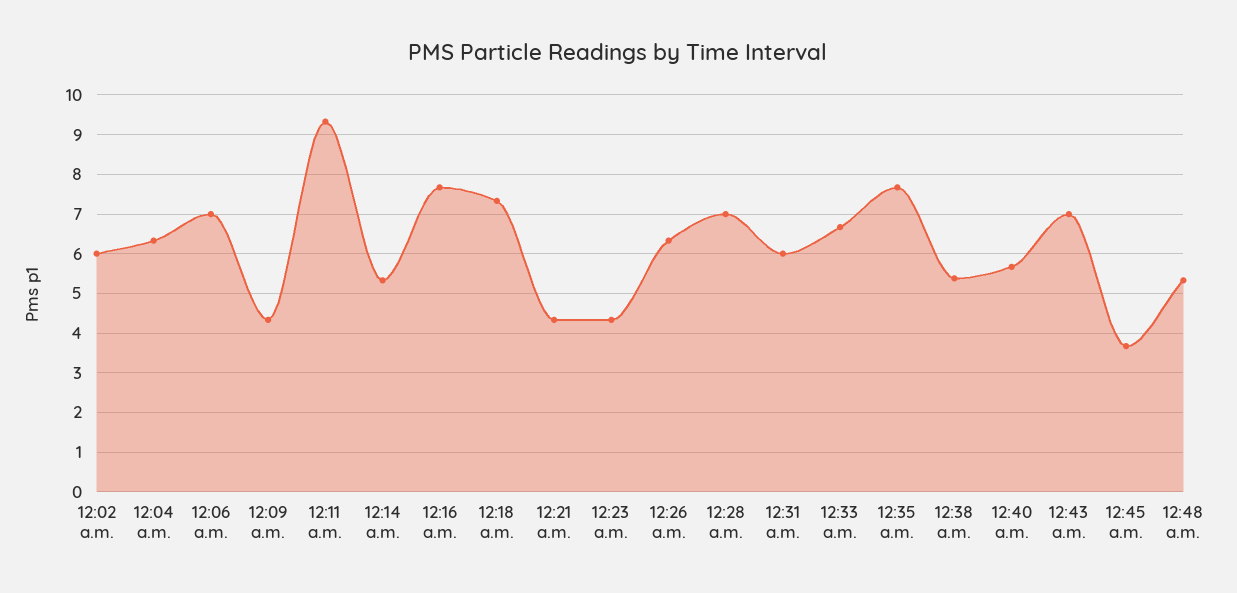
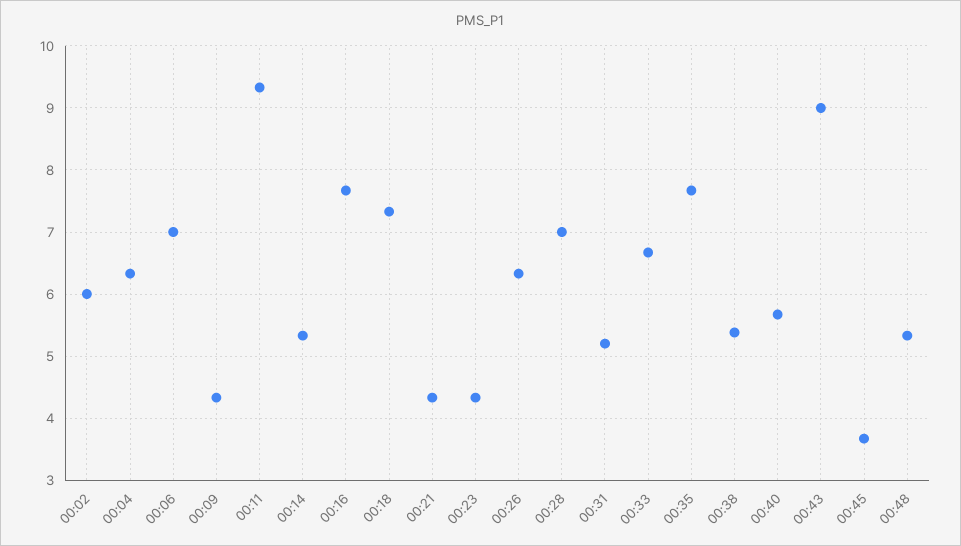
  {
    "12:02 a.m.": 6,
    "12:04 a.m.": 6.3,
    "12:06 a.m.": 7,
    "12:09 a.m.": 4.3,
    "12:11 a.m.": 9.3,
    "12:14 a.m.": 5.3,
    "12:16 a.m.": 7.7,
    "12:18 a.m.": 7.3,
    "12:21 a.m.": 4.3,
    "12:23 a.m.": 4.3,
    "12:26 a.m.": 6.3,
    "12:28 a.m.": 7,
-   "12:31 a.m.": 6,
+   "12:31 a.m.": 5.2,
    "12:33 a.m.": 6.7,
    "12:35 a.m.": 7.7,
    "12:38 a.m.": 5.4,
    "12:40 a.m.": 5.7,
-   "12:43 a.m.": 7,
+   "12:43 a.m.": 9,
    "12:45 a.m.": 3.7,
    "12:48 a.m.": 5.3
  }

